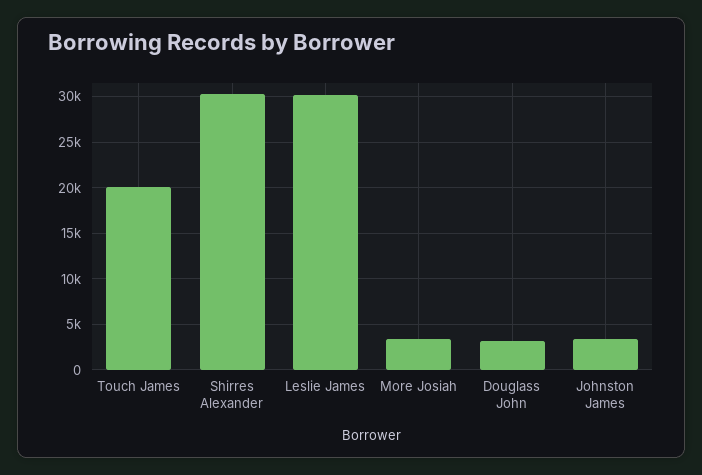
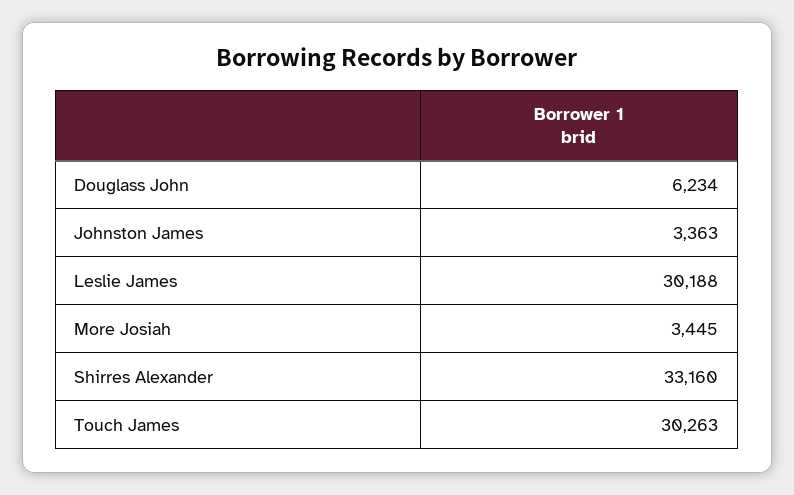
  {
-   "Touch James": 20000,
+   "Touch James": 30263,
-   "Shirres Alexander": 30000,
+   "Shirres Alexander": 33160,
    "Leslie James": 30188,
    "More Josiah": 3445,
-   "Douglass John": 3000,
+   "Douglass John": 6234,
    "Johnston James": 3363
  }

